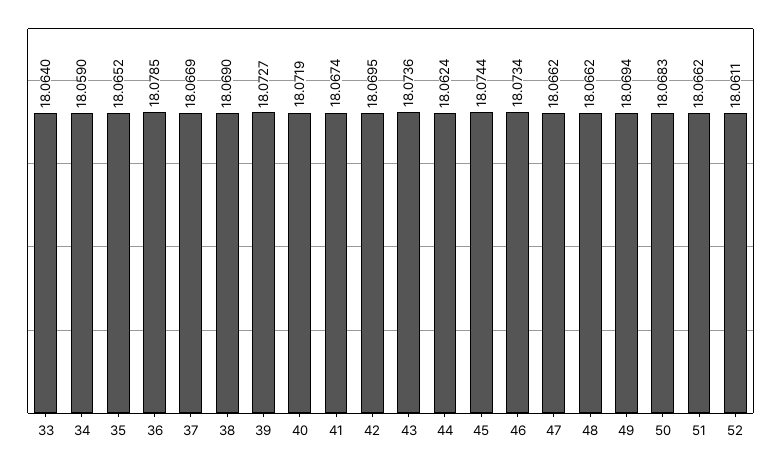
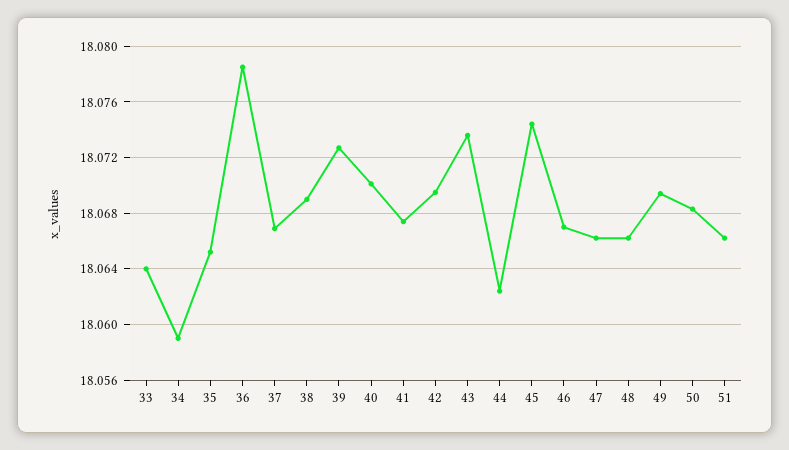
  {
    "33": 18.064,
    "34": 18.059,
    "35": 18.0652,
    "36": 18.0785,
    "37": 18.0669,
    "38": 18.069,
    "39": 18.0727,
-   "40": 18.0719,
+   "40": 18.07,
    "41": 18.0674,
    "42": 18.0695,
    "43": 18.0736,
    "44": 18.0624,
    "45": 18.0744,
-   "46": 18.0734,
+   "46": 18.067,
    "47": 18.0662,
    "48": 18.0662,
    "49": 18.0694,
    "50": 18.0683,
-   "51": 18.0662,
+   "51": 18.0662
-   "52": 18.0611
  }

